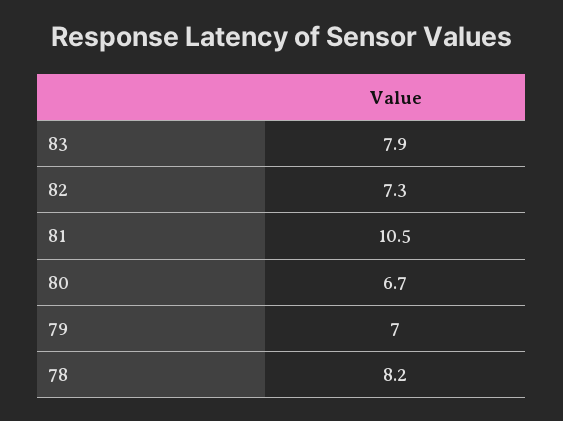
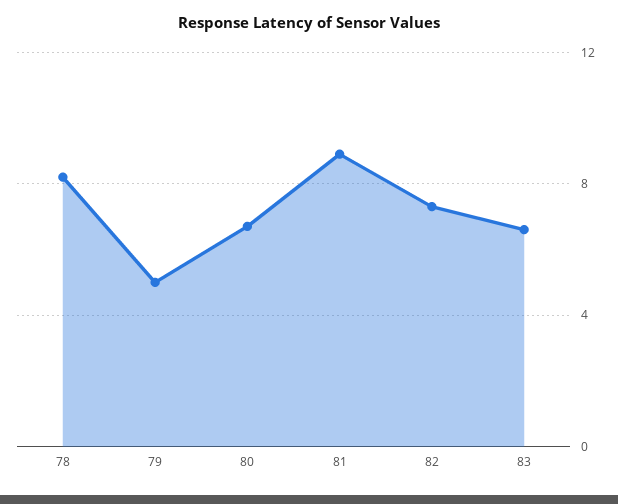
  {
-   "83": 7.9,
+   "83": 6.5,
    "82": 7.3,
-   "81": 10.5,
+   "81": 9,
    "80": 6.7,
-   "79": 7,
+   "79": 5,
    "78": 8.2
  }

